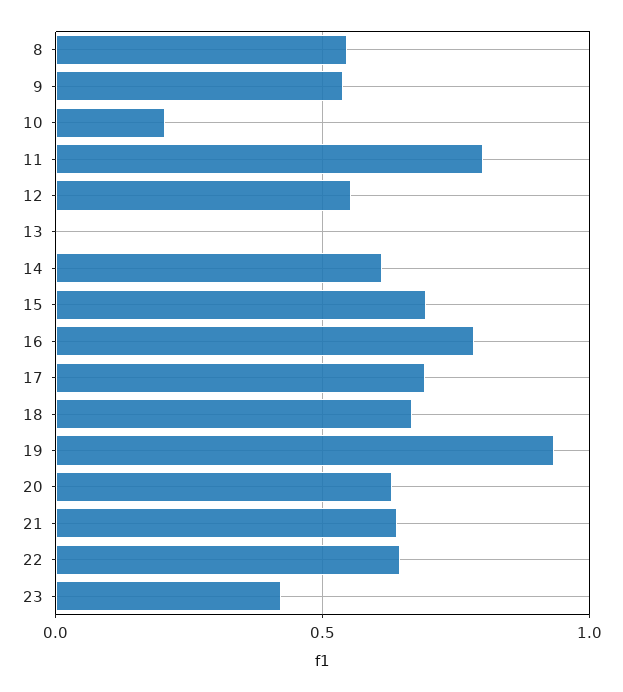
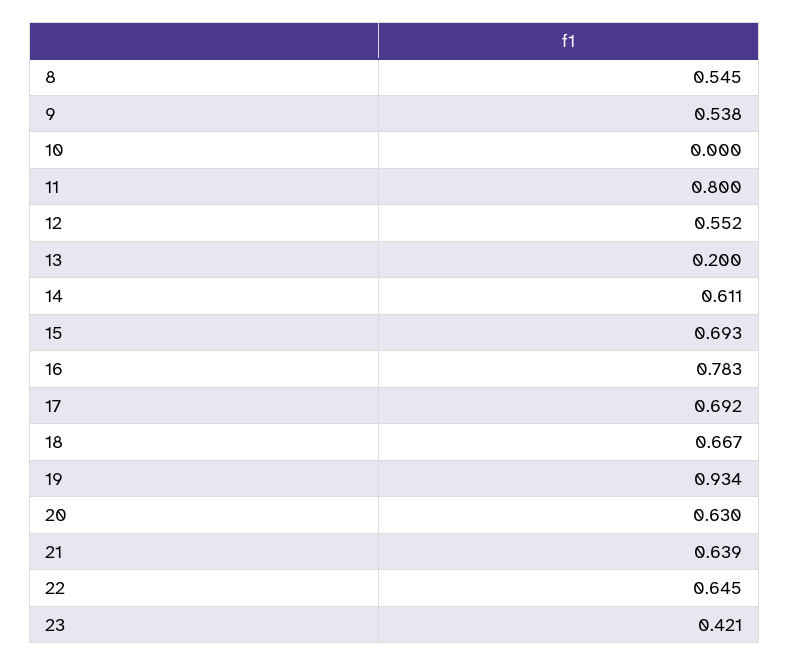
  {
    "8": 0.545,
    "9": 0.538,
-   "10": 0.2,
+   "10": 0,
    "11": 0.8,
    "12": 0.552,
-   "13": 0,
+   "13": 0.2,
    "14": 0.611,
    "15": 0.693,
    "16": 0.783,
    "17": 0.692,
    "18": 0.667,
    "19": 0.934,
    "20": 0.63,
    "21": 0.639,
    "22": 0.645,
    "23": 0.421
  }

